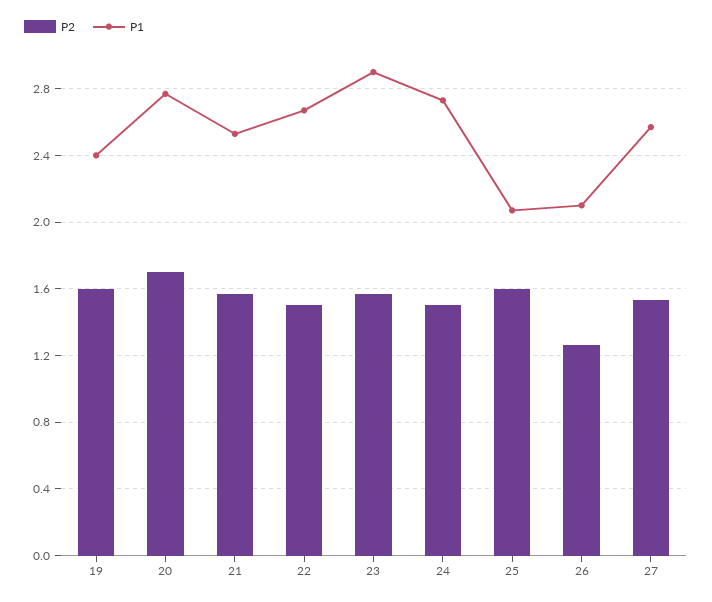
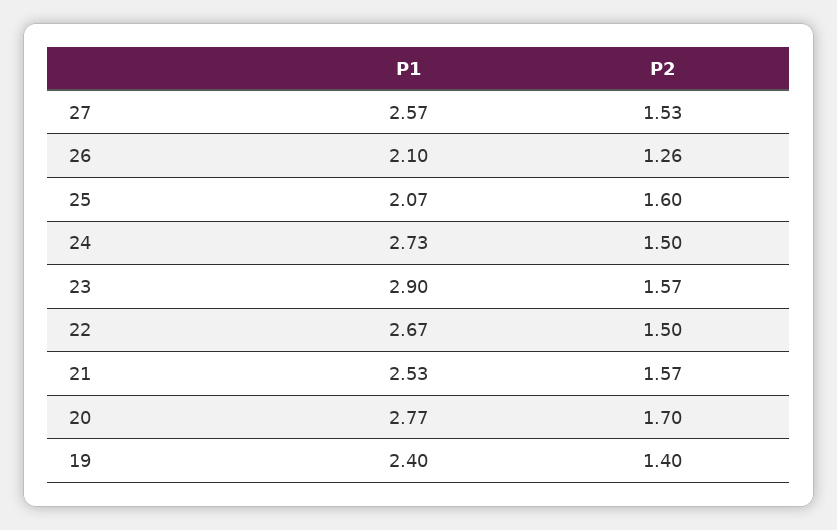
  {
    "P2": {
-     "19": 1.6,
+     "19": 1.4,
      "20": 1.7,
      "21": 1.57,
      "22": 1.5,
      "23": 1.57,
      "24": 1.5,
      "25": 1.6,
      "26": 1.26,
      "27": 1.53
    },
    "P1": {
      "19": 2.4,
      "20": 2.77,
      "21": 2.53,
      "22": 2.67,
      "23": 2.9,
      "24": 2.73,
      "25": 2.07,
      "26": 2.1,
      "27": 2.57
    }
  }

